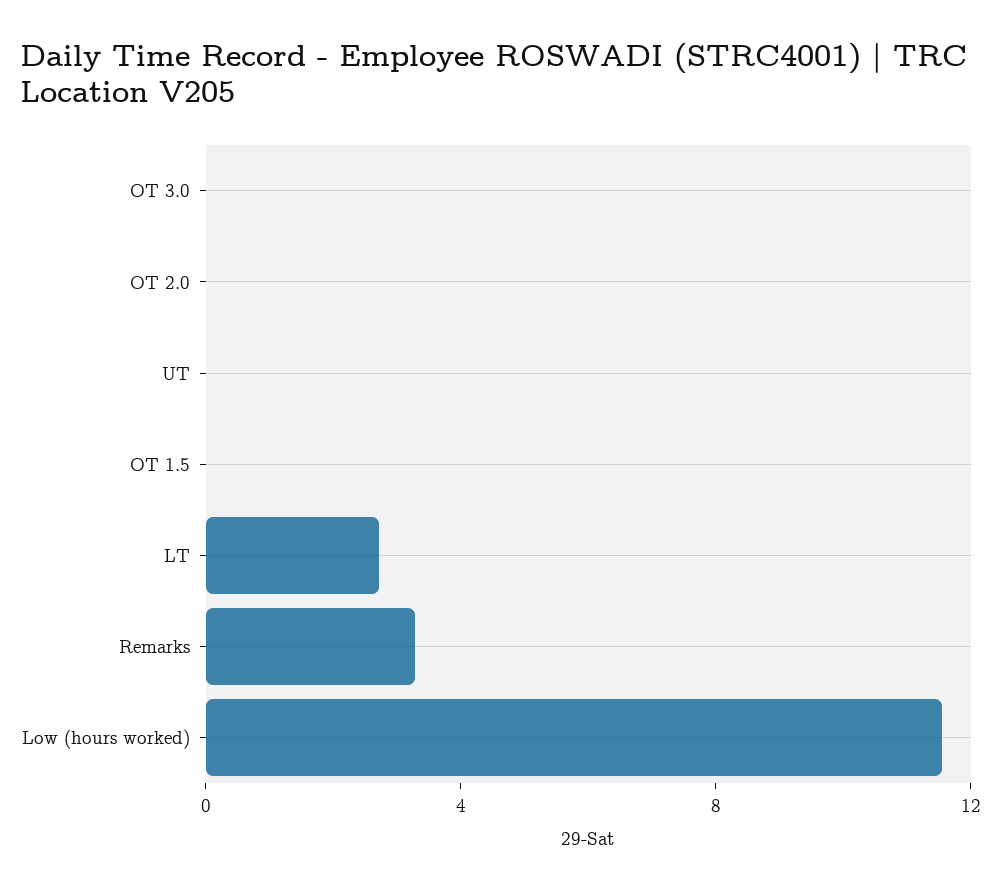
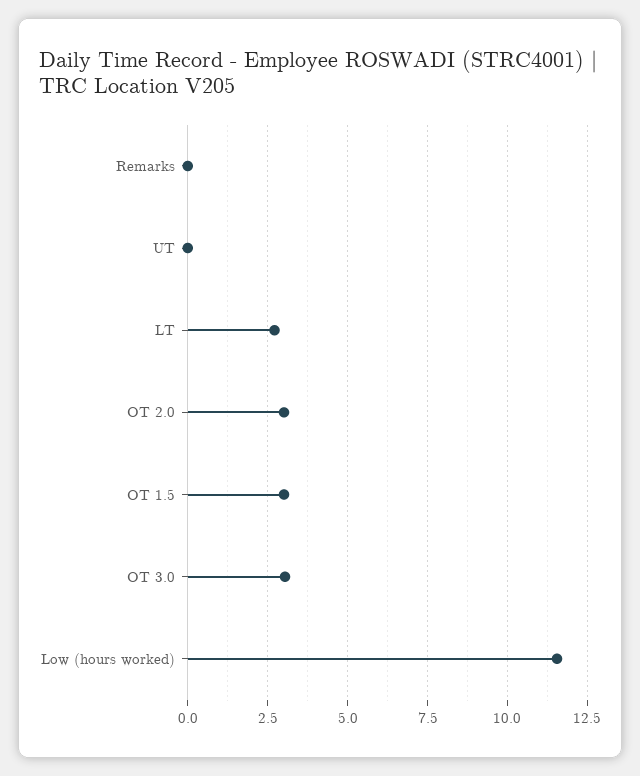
  {
-   "OT 3.0": 0,
+   "OT 3.0": 3,
-   "OT 2.0": 0,
+   "OT 2.0": 3,
    "UT": 0,
-   "OT 1.5": 0,
+   "OT 1.5": 3,
    "LT": 2.75,
-   "Remarks": 3,
+   "Remarks": 0,
    "Low (hours worked)": 11.5
  }

